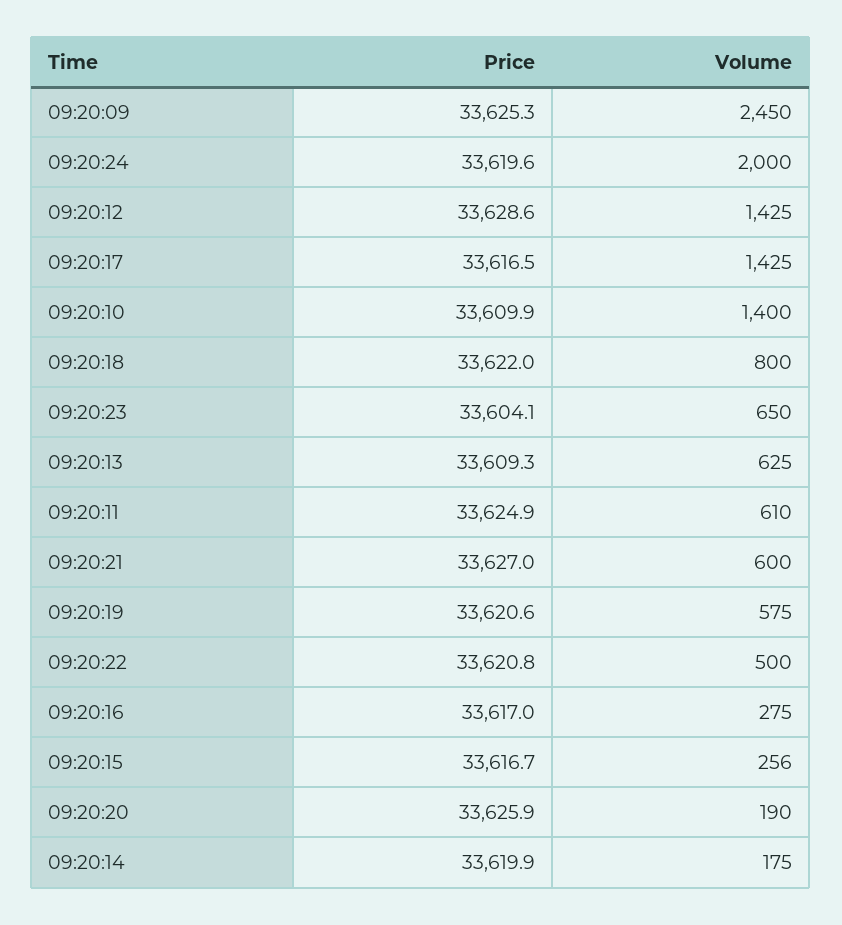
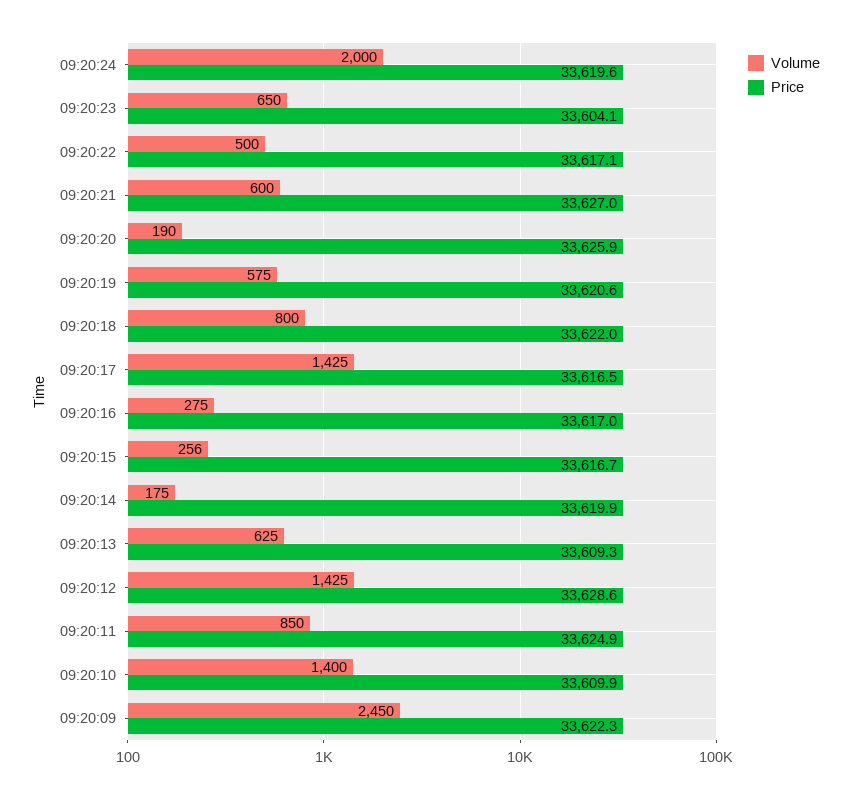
  {
    "Price": {
-     "09:20:09": 33625.3,
+     "09:20:09": 33622.3,
      "09:20:24": 33619.6,
      "09:20:12": 33628.6,
      "09:20:17": 33616.5,
      "09:20:10": 33609.9,
      "09:20:18": 33622,
      "09:20:23": 33604.1,
      "09:20:13": 33609.3,
      "09:20:11": 33624.9,
      "09:20:21": 33627,
      "09:20:19": 33620.6,
-     "09:20:22": 33620.8,
+     "09:20:22": 33617.1,
      "09:20:16": 33617,
      "09:20:15": 33616.7,
      "09:20:20": 33625.9,
      "09:20:14": 33619.9
    },
    "Volume": {
      "09:20:09": 2450,
      "09:20:24": 2000,
      "09:20:12": 1425,
      "09:20:17": 1425,
      "09:20:10": 1400,
      "09:20:18": 800,
      "09:20:23": 650,
      "09:20:13": 625,
-     "09:20:11": 610,
+     "09:20:11": 850,
      "09:20:21": 600,
      "09:20:19": 575,
      "09:20:22": 500,
      "09:20:16": 275,
      "09:20:15": 256,
      "09:20:20": 190,
      "09:20:14": 175
    }
  }

